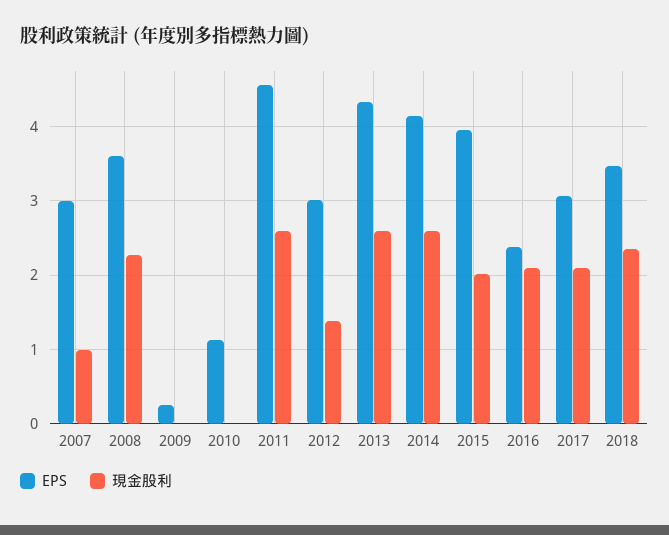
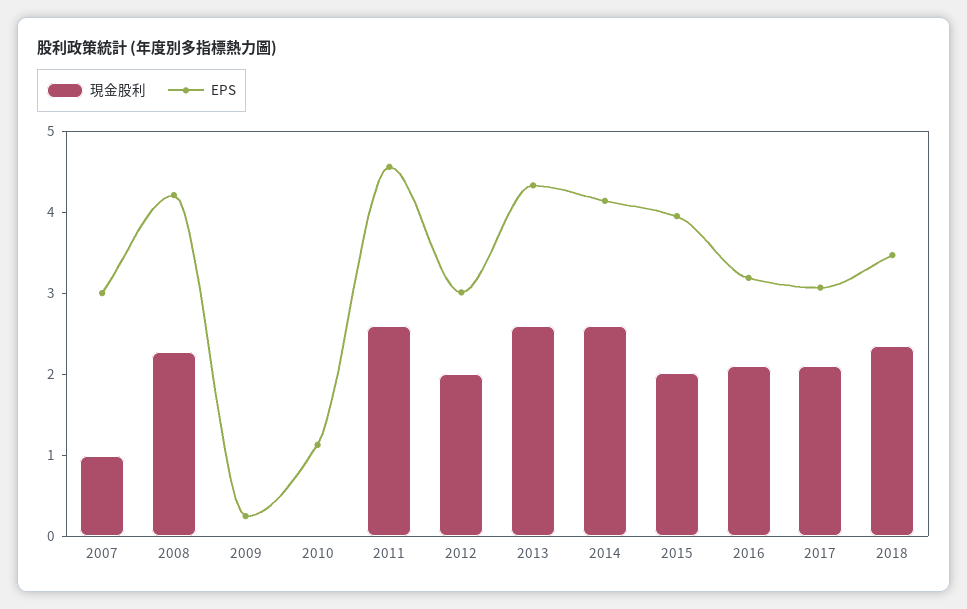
  {
    "EPS": {
      "2007": 3,
-     "2008": 3.6,
+     "2008": 4.2,
      "2009": 0.3,
      "2010": 1.1,
      "2011": 4.6,
      "2012": 3,
      "2013": 4.3,
      "2014": 4.1,
      "2015": 4,
-     "2016": 2.4,
+     "2016": 3.2,
      "2017": 3.1,
      "2018": 3.5
    },
    "現金股利": {
      "2007": 1,
      "2008": 2.3,
      "2009": 0,
      "2010": 0,
      "2011": 2.6,
-     "2012": 1.4,
+     "2012": 2,
      "2013": 2.6,
      "2014": 2.6,
      "2015": 2,
      "2016": 2.1,
      "2017": 2.1,
      "2018": 2.4
    }
  }

